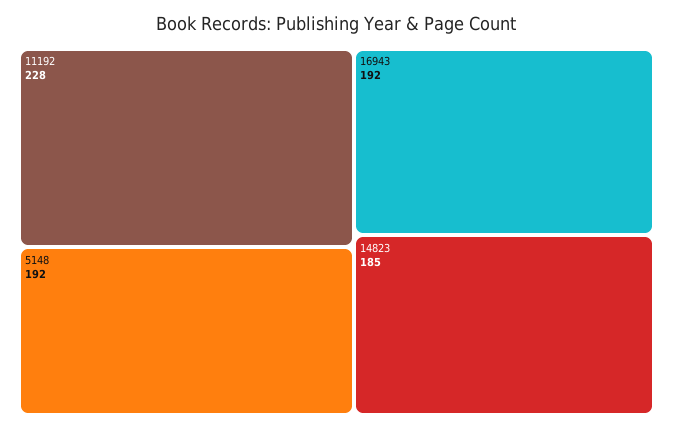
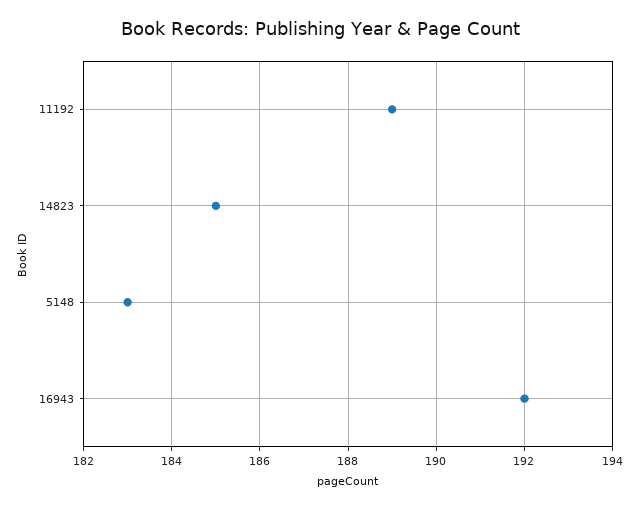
  {
-   "11192": 228,
+   "11192": 189,
-   "5148": 192,
+   "5148": 183,
    "16943": 192,
    "14823": 185
  }

